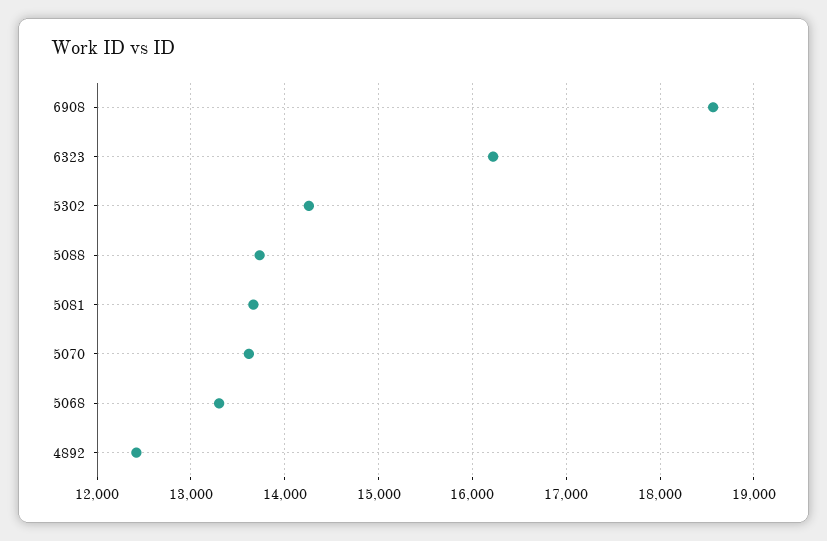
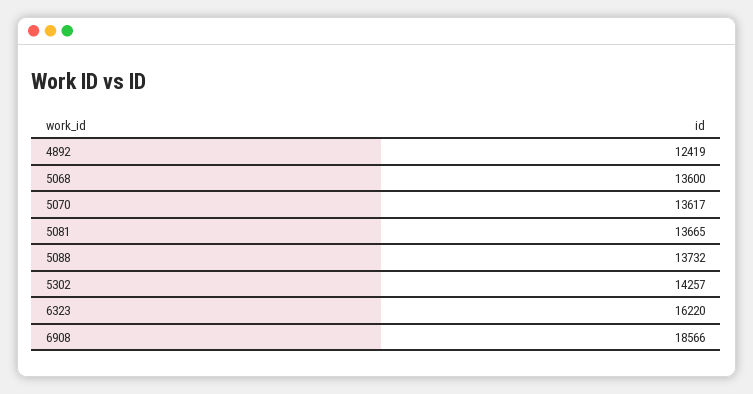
  {
    "6908": 18566,
    "6323": 16220,
    "5302": 14257,
    "5088": 13732,
    "5081": 13665,
    "5070": 13617,
-   "5068": 13300,
+   "5068": 13600,
    "4892": 12419
  }

